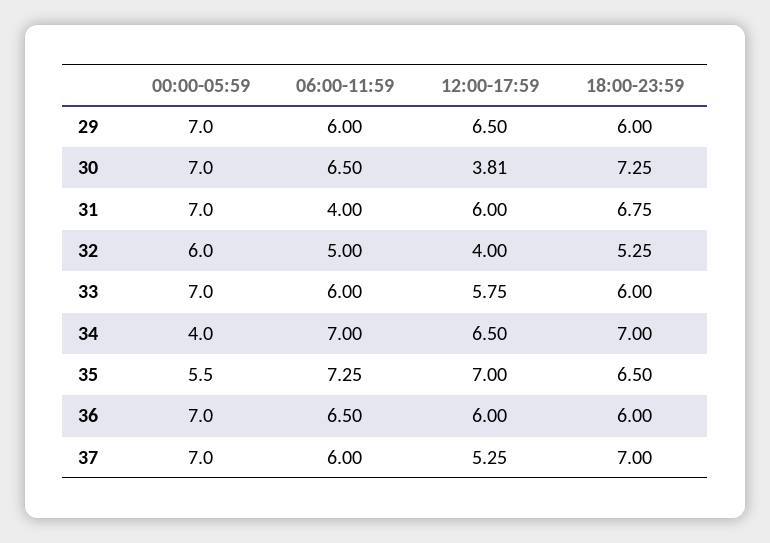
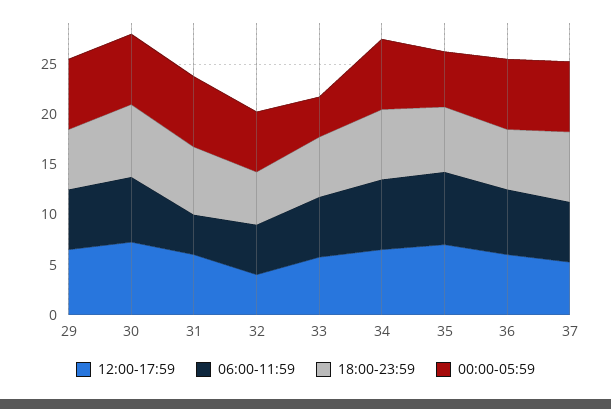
  {
    "00:00-05:59": {
      "29": 7,
      "30": 7,
      "31": 7,
      "32": 6,
-     "33": 7,
+     "33": 4,
-     "34": 4,
+     "34": 7,
      "35": 5.5,
      "36": 7,
      "37": 7
    },
    "06:00-11:59": {
      "29": 6,
      "30": 6.5,
      "31": 4,
      "32": 5,
      "33": 6,
      "34": 7,
      "35": 7.25,
      "36": 6.5,
      "37": 6
    },
    "12:00-17:59": {
      "29": 6.5,
-     "30": 3.81,
+     "30": 7,
      "31": 6,
      "32": 4,
      "33": 5.75,
      "34": 6.5,
      "35": 7,
      "36": 6,
      "37": 5.25
    },
    "18:00-23:59": {
      "29": 6,
      "30": 7.25,
      "31": 6.75,
      "32": 5.25,
      "33": 6,
      "34": 7,
      "35": 6.5,
      "36": 6,
      "37": 7
    }
  }

